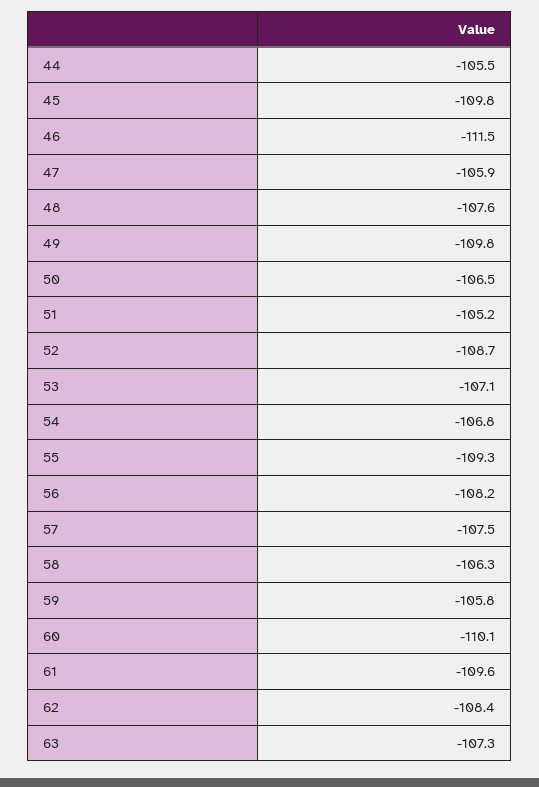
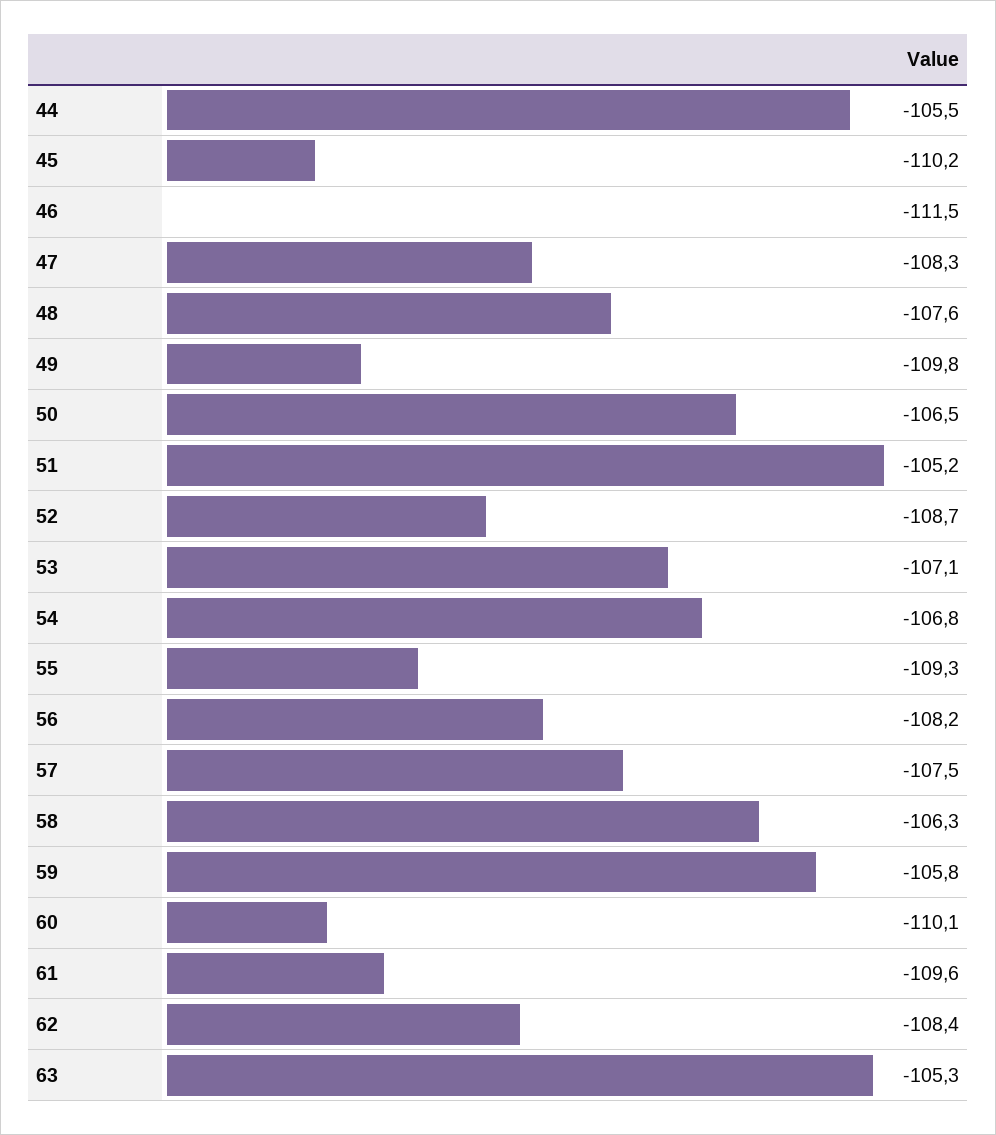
  {
    "44": -105.5,
-   "45": -109.8,
+   "45": -110.2,
    "46": -111.5,
-   "47": -105.9,
+   "47": -108.3,
    "48": -107.6,
    "49": -109.8,
    "50": -106.5,
    "51": -105.2,
    "52": -108.7,
    "53": -107.1,
    "54": -106.8,
    "55": -109.3,
    "56": -108.2,
    "57": -107.5,
    "58": -106.3,
    "59": -105.8,
    "60": -110.1,
    "61": -109.6,
    "62": -108.4,
-   "63": -107.3
+   "63": -105.3
  }

